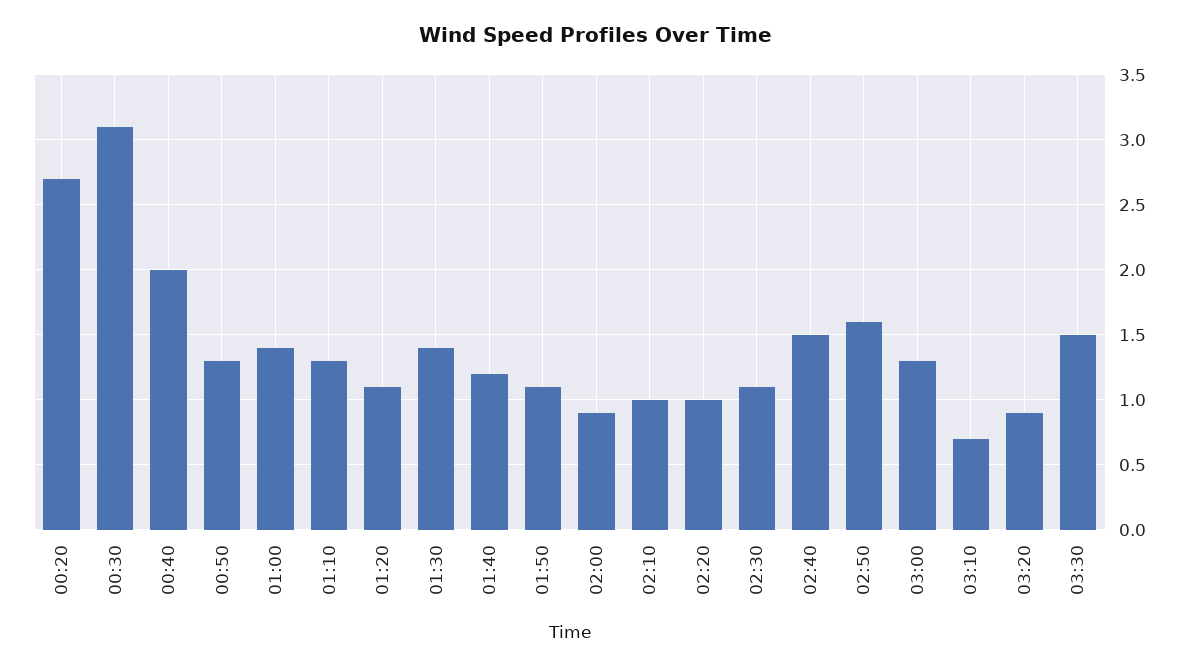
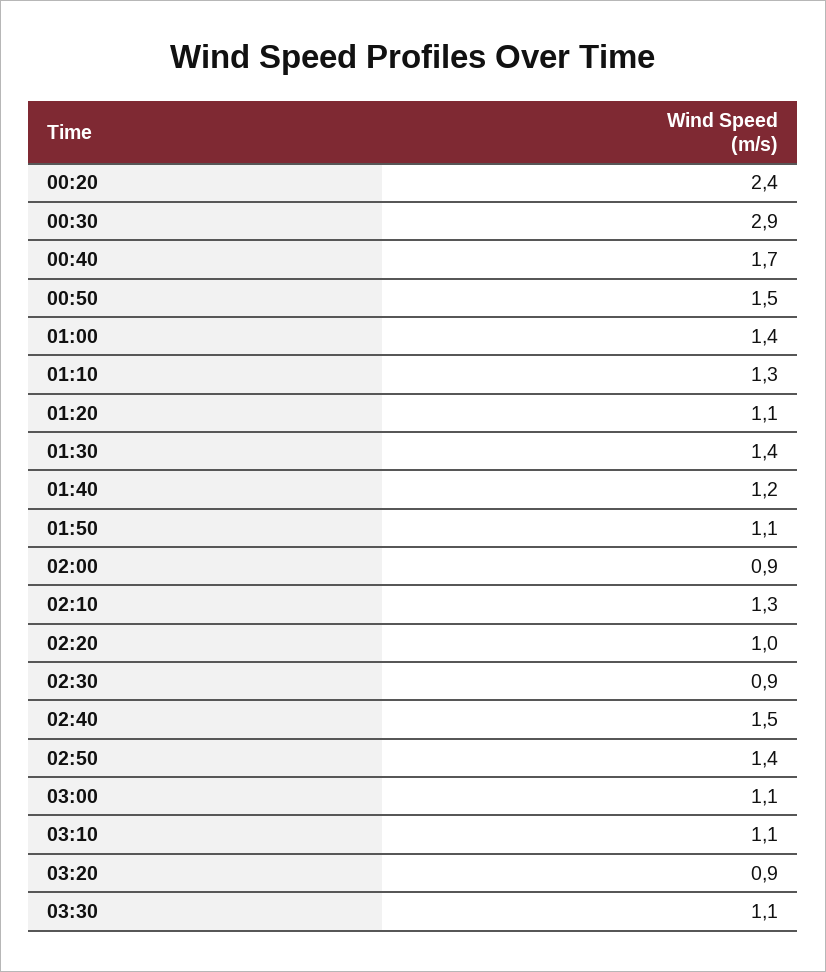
  {
-   "00:20": 2.7,
+   "00:20": 2.4,
-   "00:30": 3.1,
+   "00:30": 2.9,
-   "00:40": 2,
+   "00:40": 1.7,
-   "00:50": 1.3,
+   "00:50": 1.5,
    "01:00": 1.4,
    "01:10": 1.3,
    "01:20": 1.1,
    "01:30": 1.4,
    "01:40": 1.2,
    "01:50": 1.1,
    "02:00": 0.9,
-   "02:10": 1,
+   "02:10": 1.3,
    "02:20": 1,
-   "02:30": 1.1,
+   "02:30": 0.9,
    "02:40": 1.5,
-   "02:50": 1.6,
+   "02:50": 1.4,
-   "03:00": 1.3,
+   "03:00": 1.1,
-   "03:10": 0.7,
+   "03:10": 1.1,
    "03:20": 0.9,
-   "03:30": 1.5
+   "03:30": 1.1
  }

